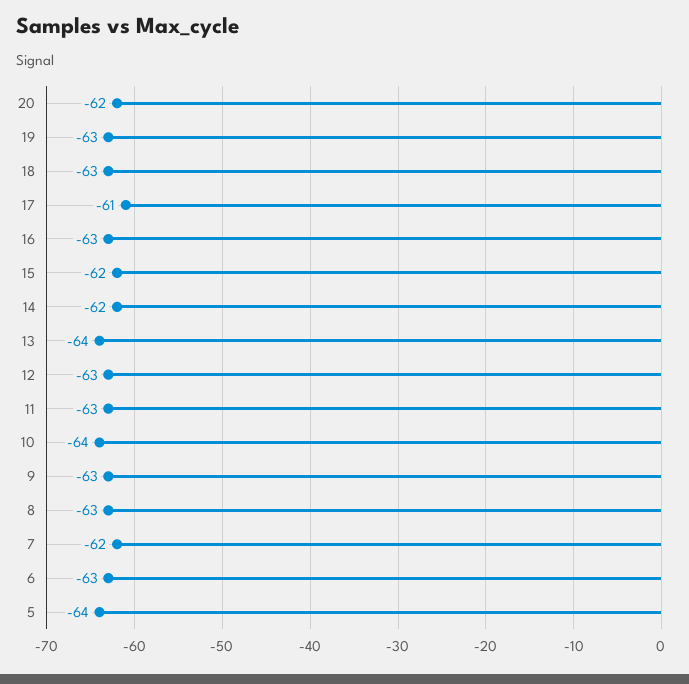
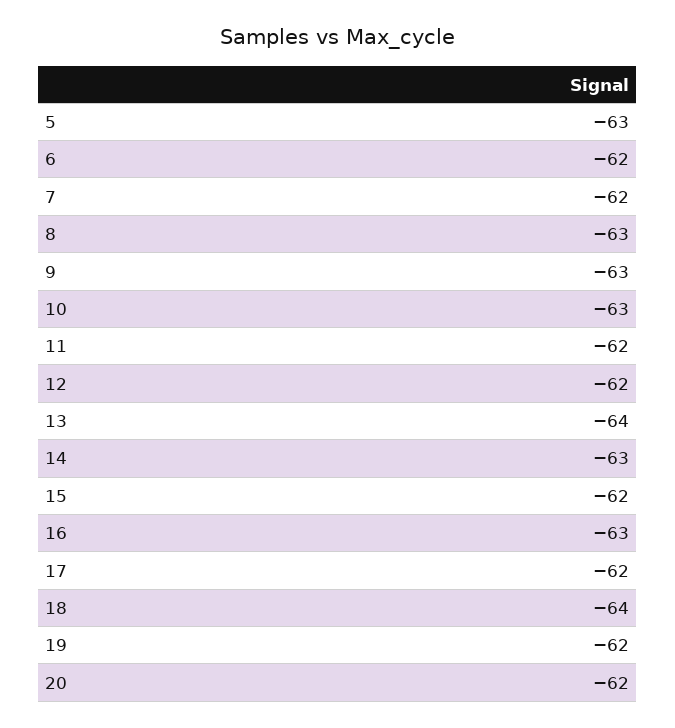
  {
    "20": -62,
-   "19": -63,
+   "19": -62,
-   "18": -63,
+   "18": -64,
-   "17": -61,
+   "17": -62,
    "16": -63,
    "15": -62,
-   "14": -62,
+   "14": -63,
    "13": -64,
-   "12": -63,
+   "12": -62,
-   "11": -63,
+   "11": -62,
-   "10": -64,
+   "10": -63,
    "9": -63,
    "8": -63,
    "7": -62,
-   "6": -63,
+   "6": -62,
-   "5": -64
+   "5": -63
  }

